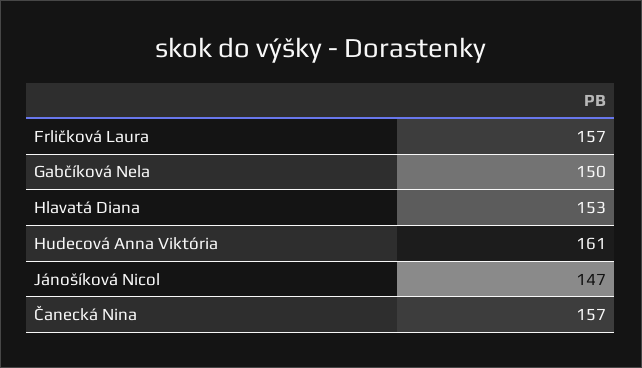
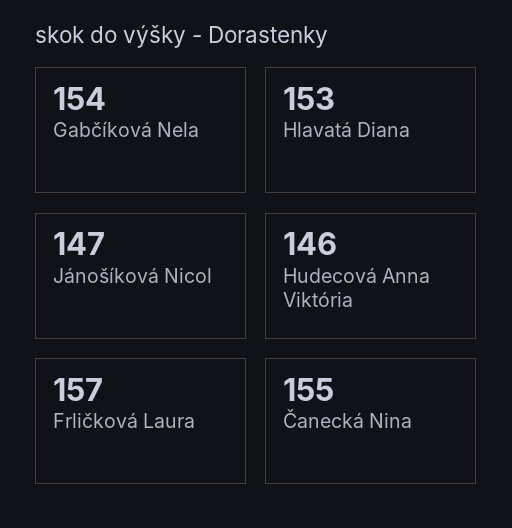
  {
    "Frličková Laura": 157,
-   "Gabčíková Nela": 150,
+   "Gabčíková Nela": 154,
    "Hlavatá Diana": 153,
-   "Hudecová Anna Viktória": 161,
+   "Hudecová Anna Viktória": 146,
    "Jánošíková Nicol": 147,
-   "Čanecká Nina": 157
+   "Čanecká Nina": 155
  }

